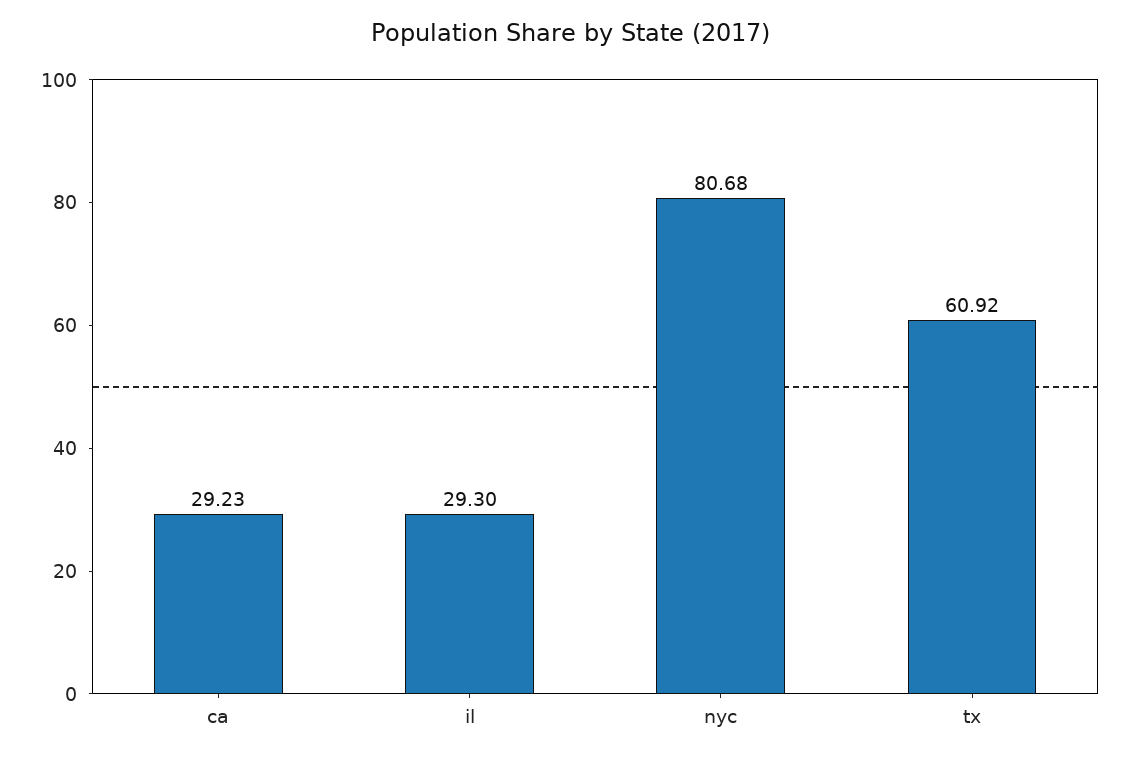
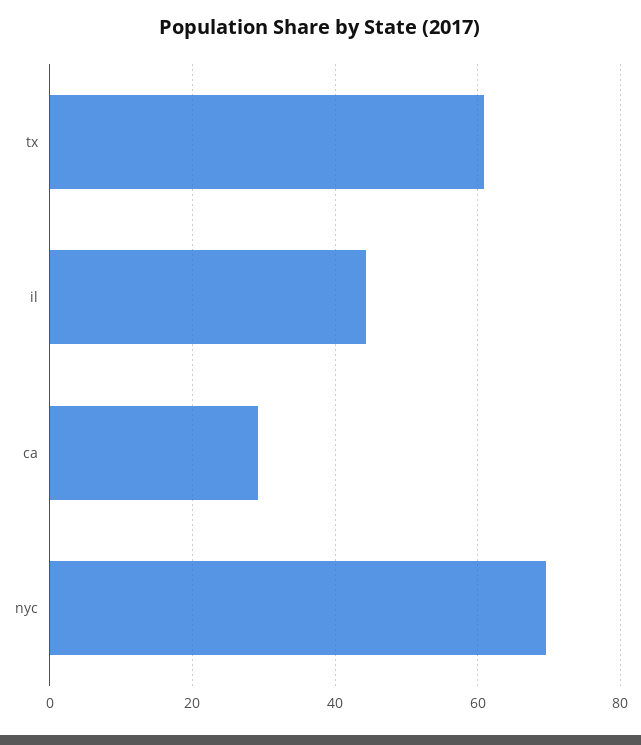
  {
    "ca": 29.23,
-   "il": 29.3,
+   "il": 44,
-   "nyc": 80.68,
+   "nyc": 70,
    "tx": 60.92
  }

